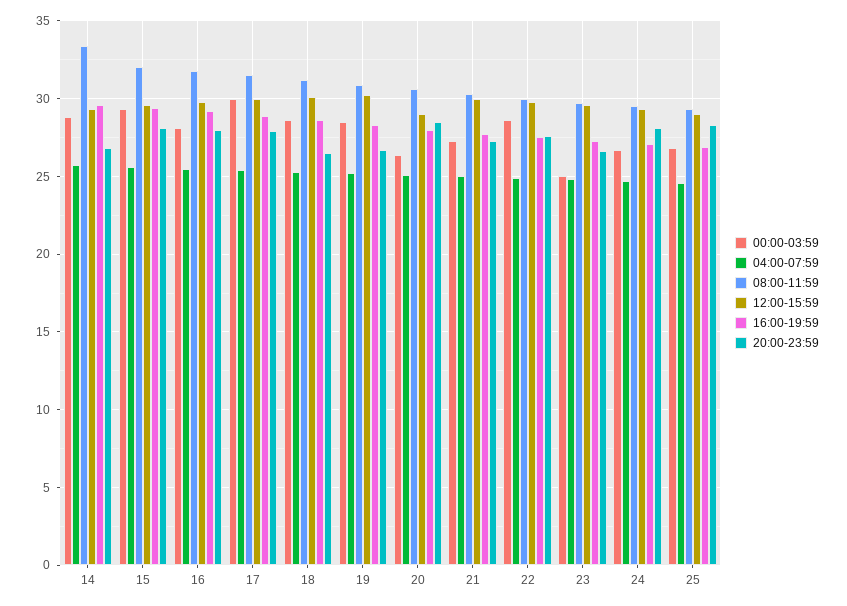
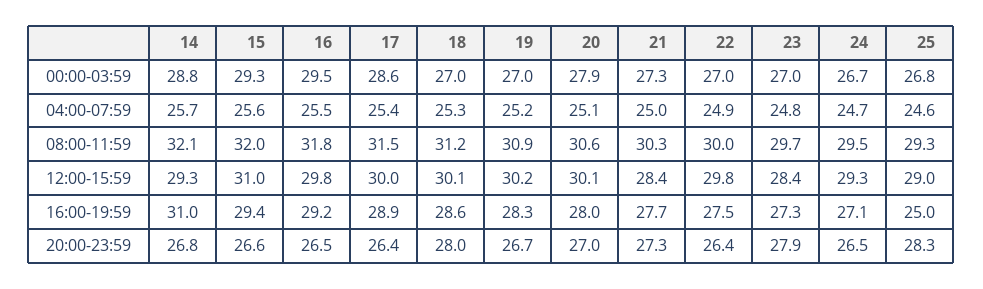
  {
    "00:00-03:59": {
      "14": 28.8,
      "15": 29.3,
-     "16": 28,
+     "16": 29.5,
-     "17": 30,
+     "17": 28.6,
-     "18": 28.5,
+     "18": 27,
-     "19": 28.5,
+     "19": 27,
-     "20": 26.5,
+     "20": 27.9,
      "21": 27.3,
-     "22": 28.5,
+     "22": 27,
-     "23": 25,
+     "23": 27,
      "24": 26.7,
      "25": 26.8
    },
    "04:00-07:59": {
      "14": 25.7,
      "15": 25.6,
      "16": 25.5,
      "17": 25.4,
      "18": 25.3,
      "19": 25.2,
      "20": 25.1,
      "21": 25,
      "22": 24.9,
      "23": 24.8,
      "24": 24.7,
      "25": 24.6
    },
    "08:00-11:59": {
-     "14": 33.5,
+     "14": 32.1,
      "15": 32,
      "16": 31.8,
      "17": 31.5,
      "18": 31.2,
      "19": 30.9,
      "20": 30.6,
      "21": 30.3,
      "22": 30,
      "23": 29.7,
      "24": 29.5,
      "25": 29.3
    },
    "12:00-15:59": {
      "14": 29.3,
-     "15": 29.5,
+     "15": 31,
      "16": 29.8,
      "17": 30,
      "18": 30.1,
      "19": 30.2,
-     "20": 29,
+     "20": 30.1,
-     "21": 30,
+     "21": 28.4,
      "22": 29.8,
-     "23": 29.5,
+     "23": 28.4,
      "24": 29.3,
      "25": 29
    },
    "16:00-19:59": {
-     "14": 29.5,
+     "14": 31,
      "15": 29.4,
      "16": 29.2,
      "17": 28.9,
      "18": 28.6,
      "19": 28.3,
      "20": 28,
      "21": 27.7,
      "22": 27.5,
      "23": 27.3,
      "24": 27.1,
-     "25": 27
+     "25": 25
    },
    "20:00-23:59": {
      "14": 26.8,
-     "15": 28,
+     "15": 26.6,
-     "16": 28,
+     "16": 26.5,
-     "17": 28,
+     "17": 26.4,
-     "18": 26.5,
+     "18": 28,
      "19": 26.7,
-     "20": 28.5,
+     "20": 27,
      "21": 27.3,
-     "22": 27.5,
+     "22": 26.4,
-     "23": 26.5,
+     "23": 27.9,
-     "24": 28,
+     "24": 26.5,
      "25": 28.3
    }
  }

